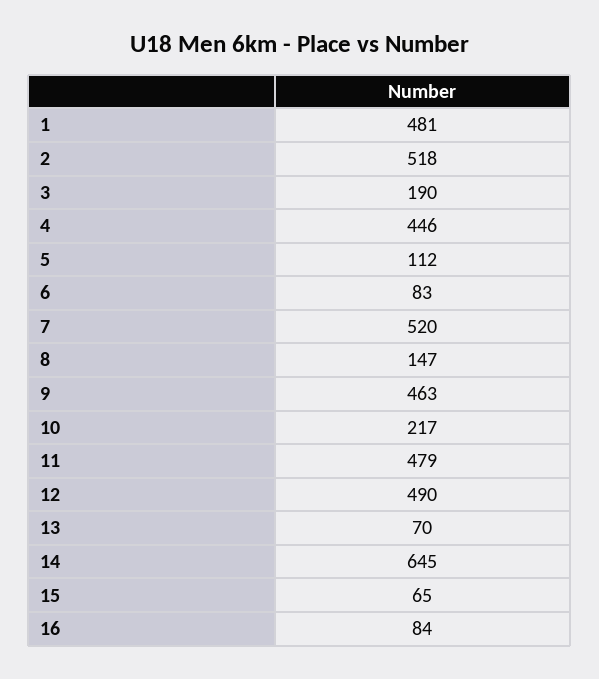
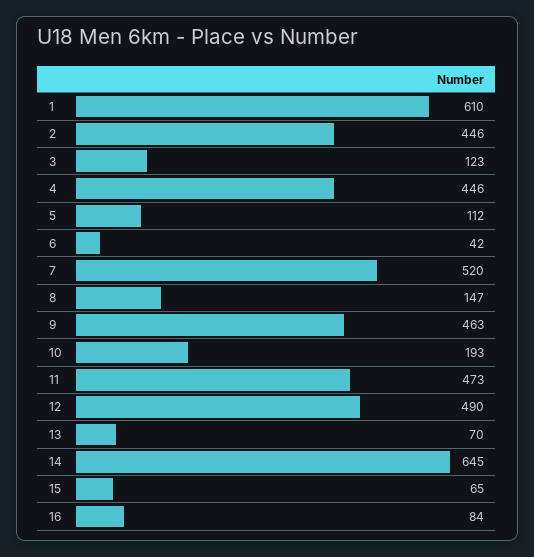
  {
-   "1": 481,
+   "1": 610,
-   "2": 518,
+   "2": 446,
-   "3": 190,
+   "3": 123,
    "4": 446,
    "5": 112,
-   "6": 83,
+   "6": 42,
    "7": 520,
    "8": 147,
    "9": 463,
-   "10": 217,
+   "10": 193,
-   "11": 479,
+   "11": 473,
    "12": 490,
    "13": 70,
    "14": 645,
    "15": 65,
    "16": 84
  }

